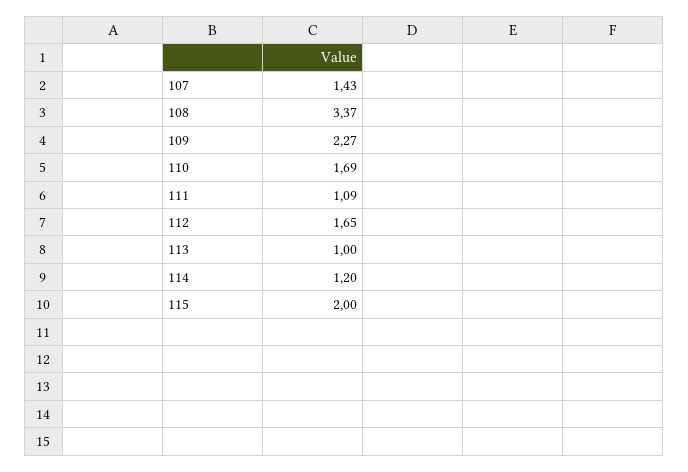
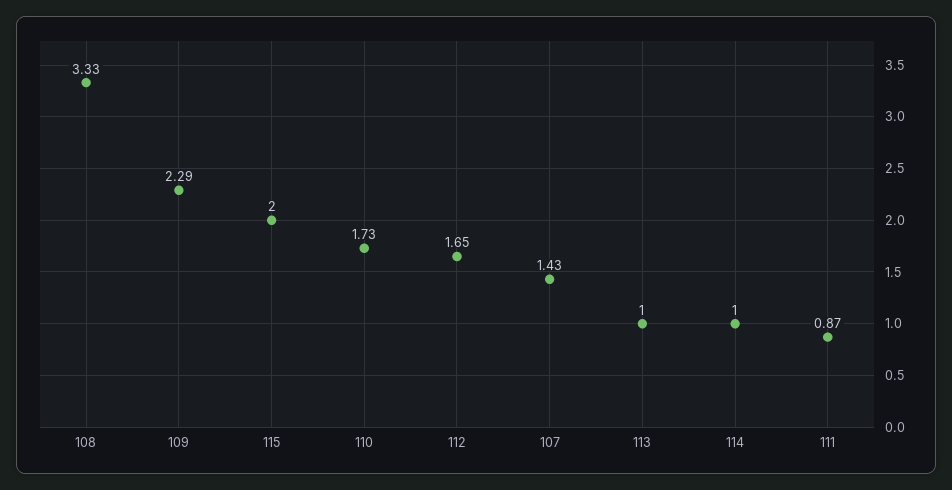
  {
    "107": 1.43,
-   "108": 3.37,
+   "108": 3.33,
-   "109": 2.27,
+   "109": 2.29,
-   "110": 1.69,
+   "110": 1.73,
-   "111": 1.09,
+   "111": 0.87,
    "112": 1.65,
    "113": 1,
-   "114": 1.2,
+   "114": 1,
    "115": 2
  }

